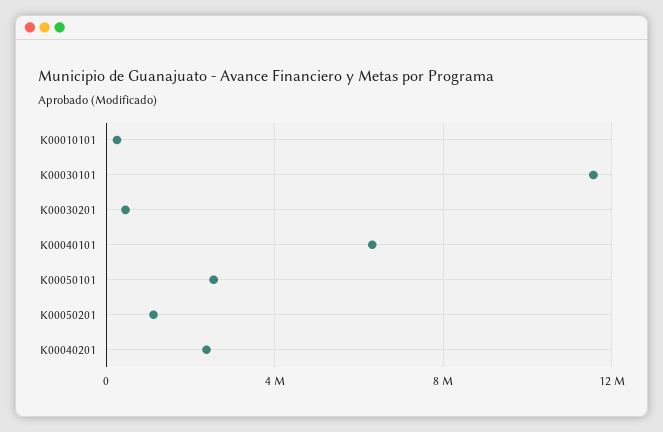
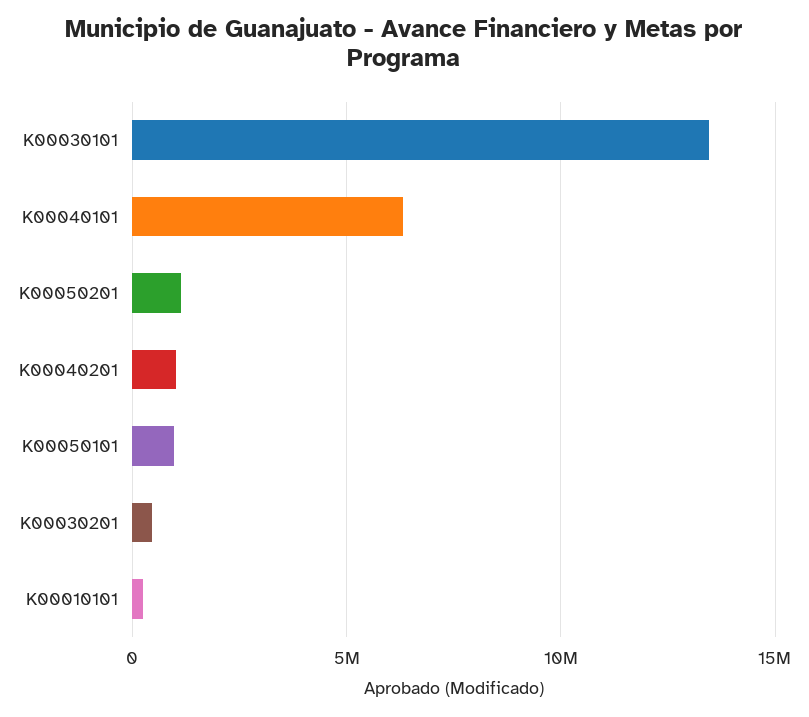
  {
    "K00010101": 500000,
-   "K00030101": 11500000,
+   "K00030101": 13500000,
    "K00030201": 500000,
    "K00040101": 6500000,
-   "K00050101": 2500000,
+   "K00050101": 1000000,
    "K00050201": 1000000,
-   "K00040201": 2500000
+   "K00040201": 1000000
  }

